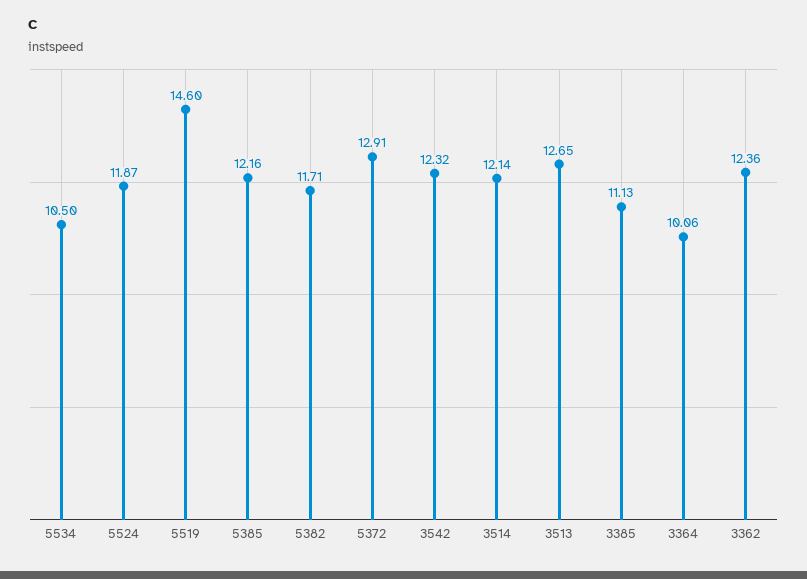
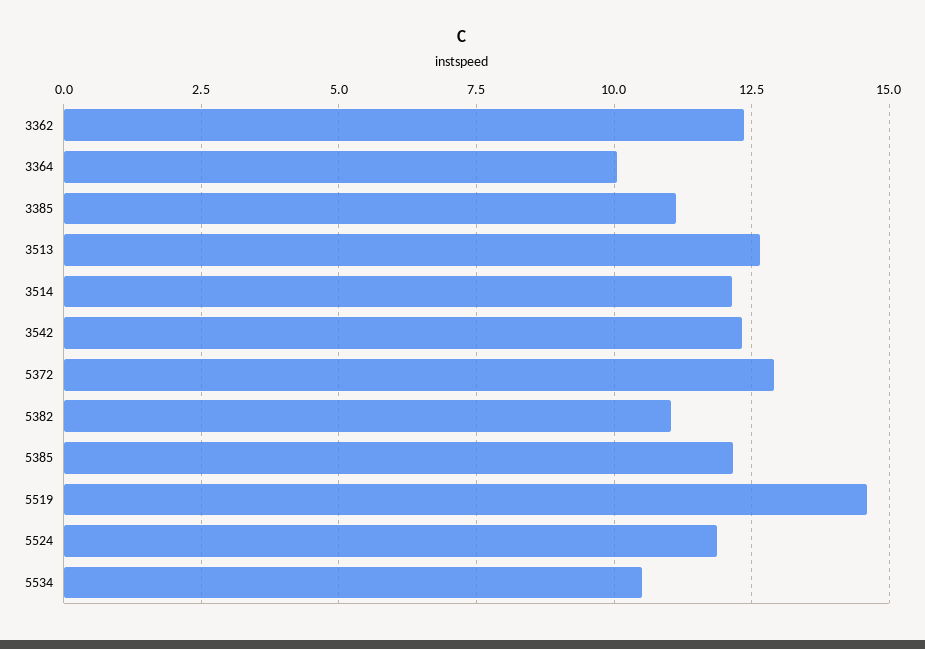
  {
    "5534": 10.5,
    "5524": 11.87,
    "5519": 14.6,
    "5385": 12.16,
-   "5382": 11.71,
+   "5382": 11,
    "5372": 12.91,
    "3542": 12.32,
    "3514": 12.14,
    "3513": 12.65,
    "3385": 11.13,
    "3364": 10.06,
    "3362": 12.36
  }

